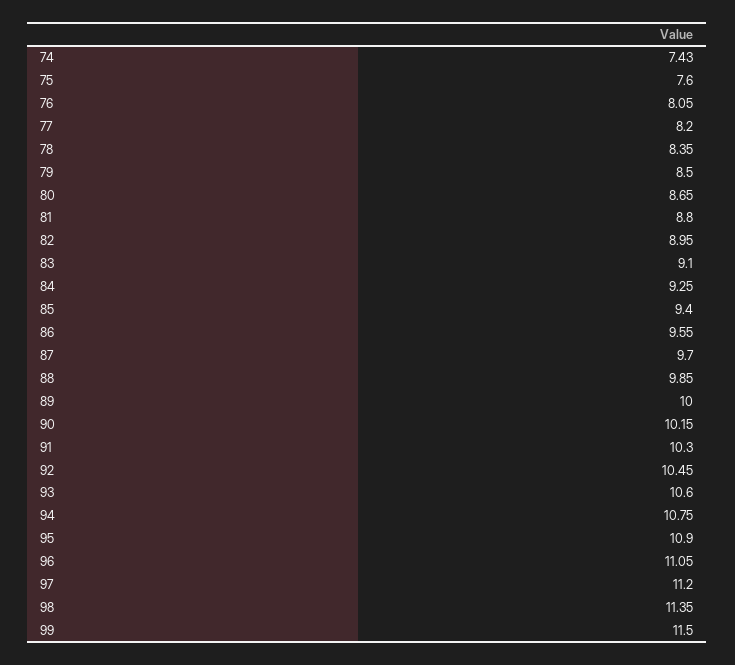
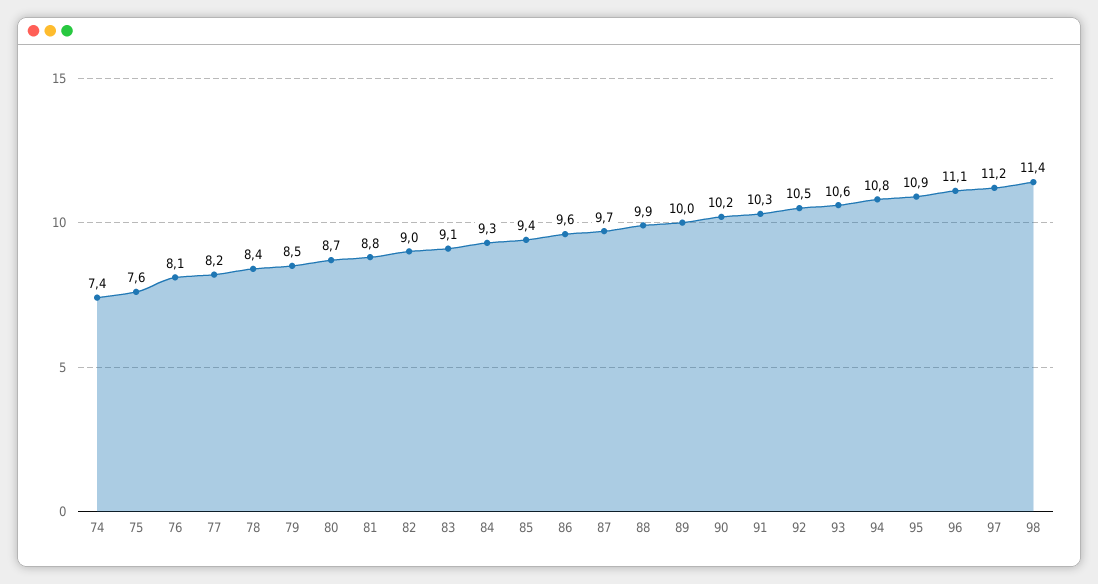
  {
    "74": 7.43,
    "75": 7.6,
    "76": 8.05,
    "77": 8.2,
    "78": 8.35,
    "79": 8.5,
    "80": 8.65,
    "81": 8.8,
    "82": 8.95,
    "83": 9.1,
    "84": 9.25,
    "85": 9.4,
    "86": 9.55,
    "87": 9.7,
    "88": 9.85,
    "89": 10,
    "90": 10.15,
    "91": 10.3,
    "92": 10.45,
    "93": 10.6,
    "94": 10.75,
    "95": 10.9,
    "96": 11.05,
    "97": 11.2,
-   "98": 11.35,
+   "98": 11.35
-   "99": 11.5
  }

